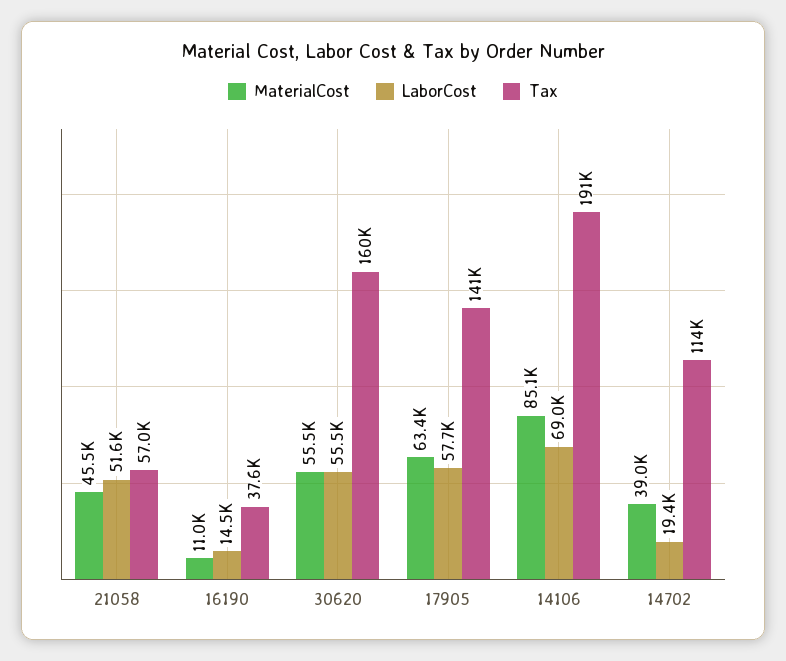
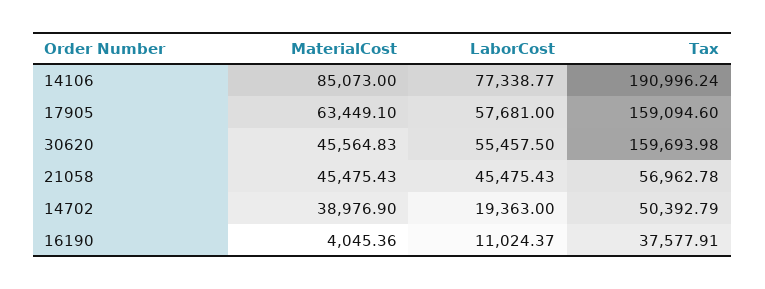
  {
    "MaterialCost": {
      "21058": 45475.43,
-     "16190": 11000,
+     "16190": 4045.36,
-     "30620": 55500,
+     "30620": 45564.83,
      "17905": 63449.1,
      "14106": 85073,
      "14702": 38976.9
    },
    "LaborCost": {
-     "21058": 51600,
+     "21058": 45475.43,
-     "16190": 14500,
+     "16190": 11024.37,
      "30620": 55457.5,
      "17905": 57681,
-     "14106": 69000,
+     "14106": 77338.77,
      "14702": 19363
    },
    "Tax": {
      "21058": 56962.78,
      "16190": 37577.91,
      "30620": 159693.98,
-     "17905": 141000,
+     "17905": 159094.6,
      "14106": 190996.24,
-     "14702": 114000
+     "14702": 50392.79
    }
  }

